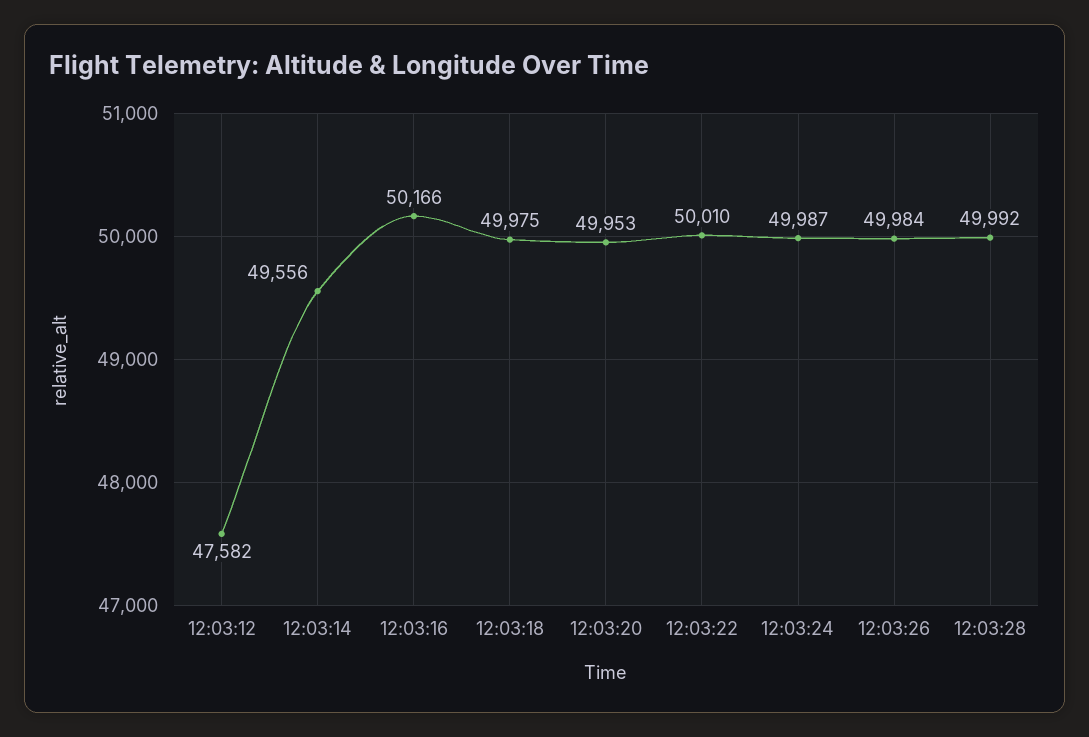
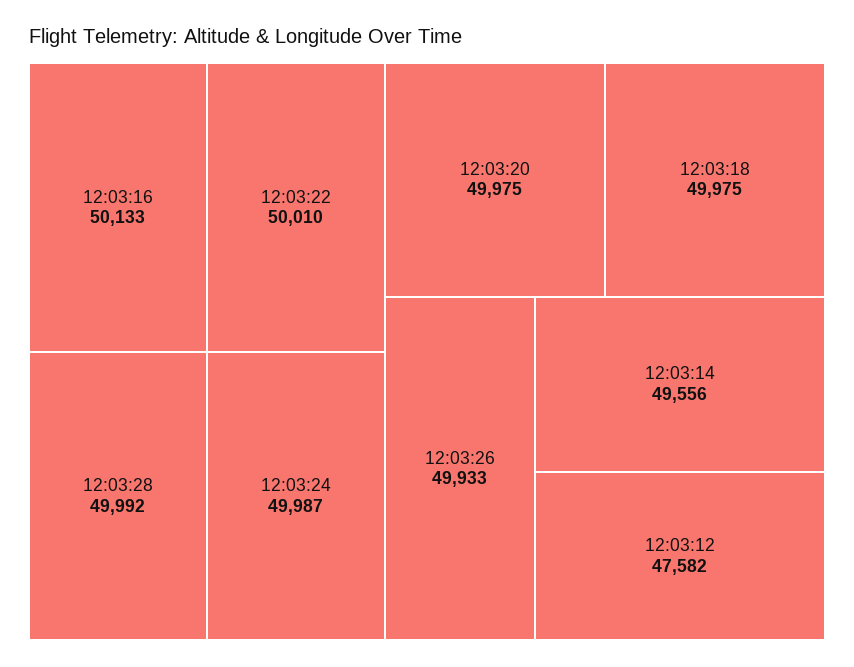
  {
    "12:03:12": 47582,
    "12:03:14": 49556,
-   "12:03:16": 50166,
+   "12:03:16": 50133,
    "12:03:18": 49975,
-   "12:03:20": 49953,
+   "12:03:20": 49975,
    "12:03:22": 50010,
    "12:03:24": 49987,
-   "12:03:26": 49984,
+   "12:03:26": 49933,
    "12:03:28": 49992
  }

